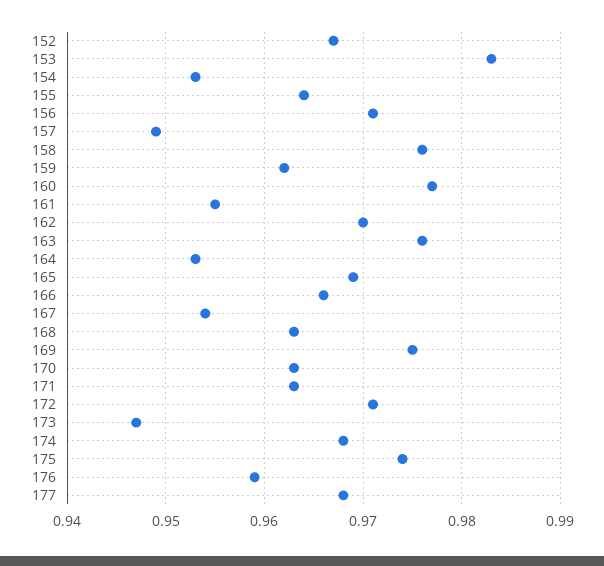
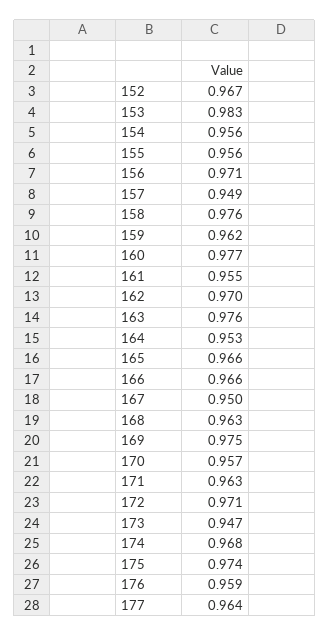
  {
    "152": 0.967,
    "153": 0.983,
-   "154": 0.953,
+   "154": 0.956,
-   "155": 0.964,
+   "155": 0.956,
    "156": 0.971,
    "157": 0.949,
    "158": 0.976,
    "159": 0.962,
    "160": 0.977,
    "161": 0.955,
    "162": 0.97,
    "163": 0.976,
    "164": 0.953,
-   "165": 0.969,
+   "165": 0.966,
    "166": 0.966,
-   "167": 0.954,
+   "167": 0.95,
    "168": 0.963,
    "169": 0.975,
-   "170": 0.963,
+   "170": 0.957,
    "171": 0.963,
    "172": 0.971,
    "173": 0.947,
    "174": 0.968,
    "175": 0.974,
    "176": 0.959,
-   "177": 0.968
+   "177": 0.964
  }

